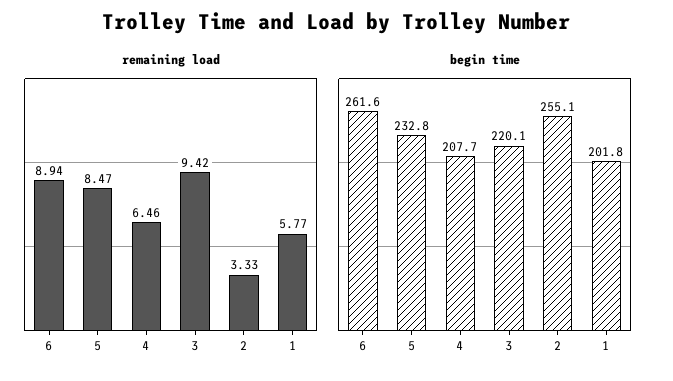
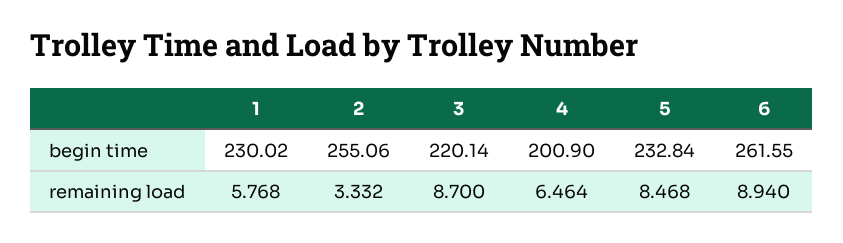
  {
    "remaining load": {
      "6": 8.94,
      "5": 8.468,
      "4": 6.464,
-     "3": 9.42,
+     "3": 8.7,
      "2": 3.332,
      "1": 5.768
    },
    "begin time": {
      "6": 261.55,
      "5": 232.84,
-     "4": 207.7,
+     "4": 200.9,
      "3": 220.14,
      "2": 255.06,
-     "1": 201.8
+     "1": 230.02
    }
  }

